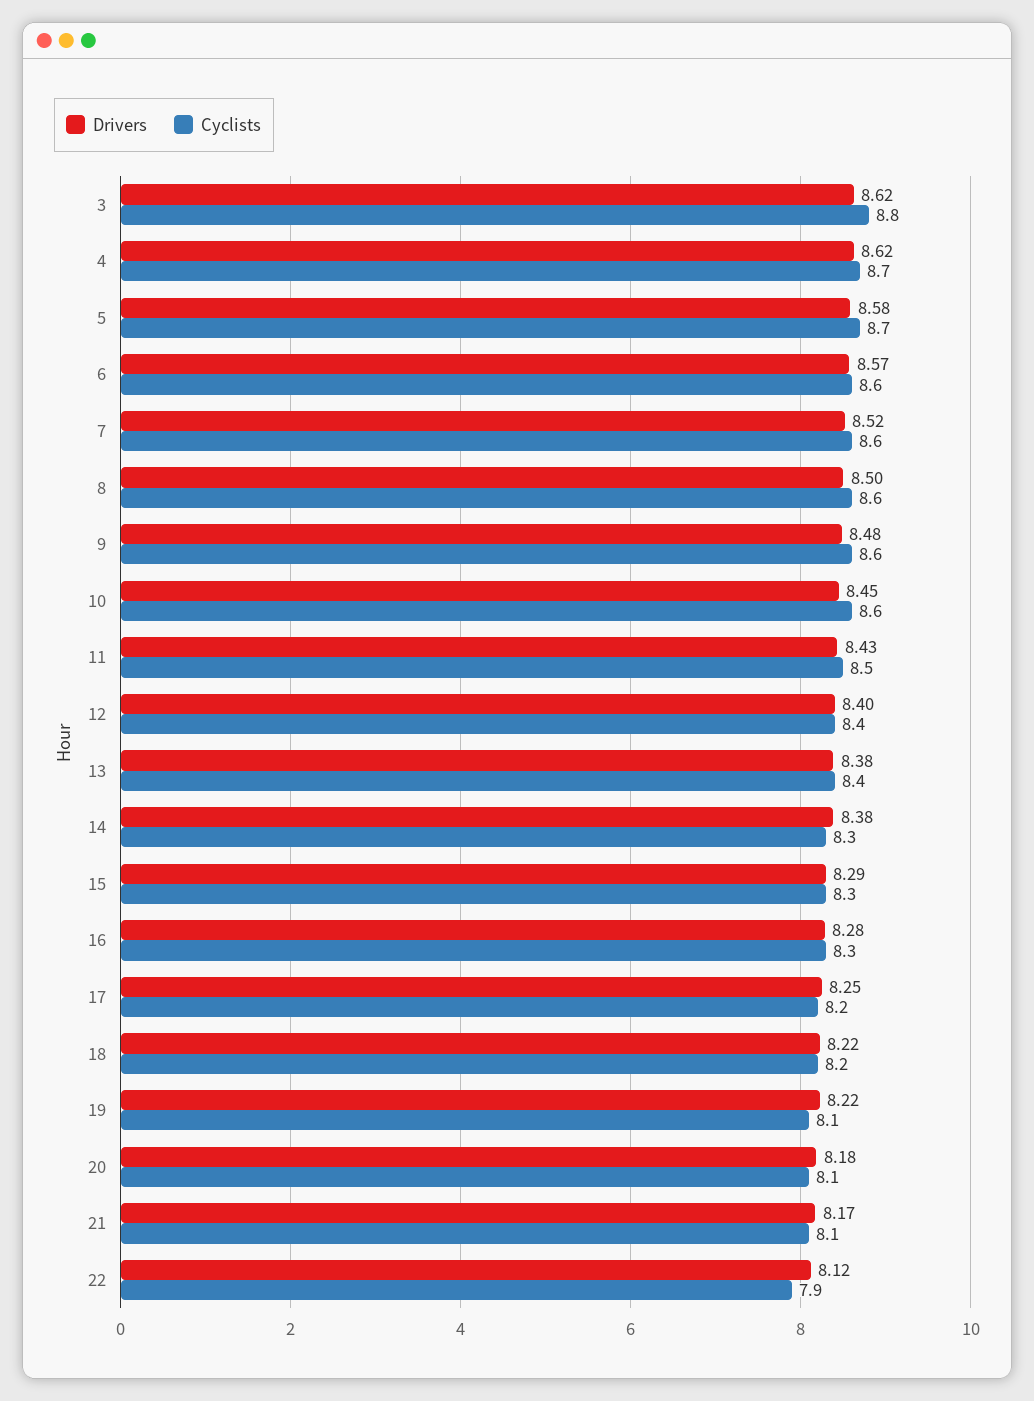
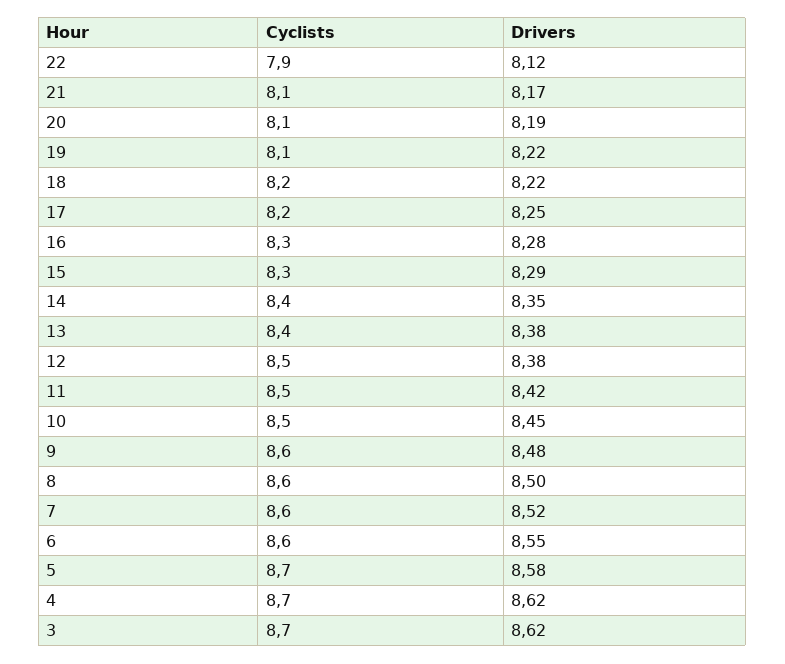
  {
    "Drivers": {
      "3": 8.62,
      "4": 8.62,
      "5": 8.58,
-     "6": 8.57,
+     "6": 8.55,
      "7": 8.52,
      "8": 8.5,
      "9": 8.48,
      "10": 8.45,
-     "11": 8.43,
+     "11": 8.42,
-     "12": 8.4,
+     "12": 8.38,
      "13": 8.38,
-     "14": 8.38,
+     "14": 8.35,
      "15": 8.29,
      "16": 8.28,
      "17": 8.25,
      "18": 8.22,
      "19": 8.22,
-     "20": 8.18,
+     "20": 8.19,
      "21": 8.17,
      "22": 8.12
    },
    "Cyclists": {
-     "3": 8.8,
+     "3": 8.7,
      "4": 8.7,
      "5": 8.7,
      "6": 8.6,
      "7": 8.6,
      "8": 8.6,
      "9": 8.6,
-     "10": 8.6,
+     "10": 8.5,
      "11": 8.5,
-     "12": 8.4,
+     "12": 8.5,
      "13": 8.4,
-     "14": 8.3,
+     "14": 8.4,
      "15": 8.3,
      "16": 8.3,
      "17": 8.2,
      "18": 8.2,
      "19": 8.1,
      "20": 8.1,
      "21": 8.1,
      "22": 7.9
    }
  }

